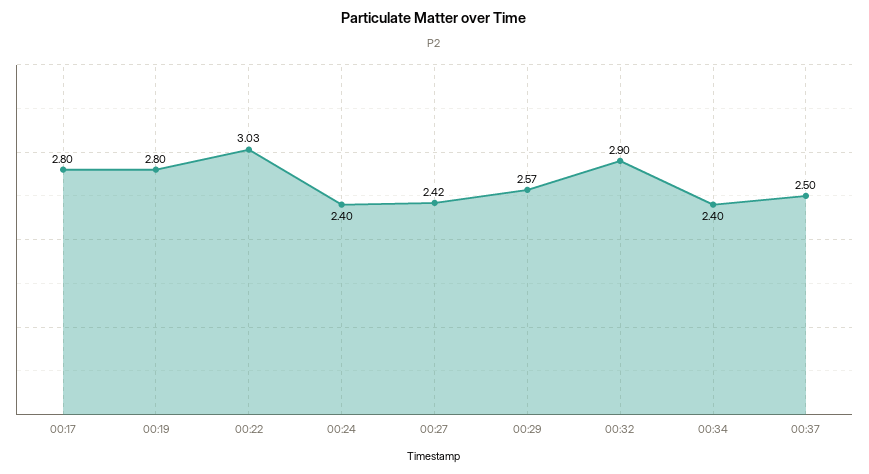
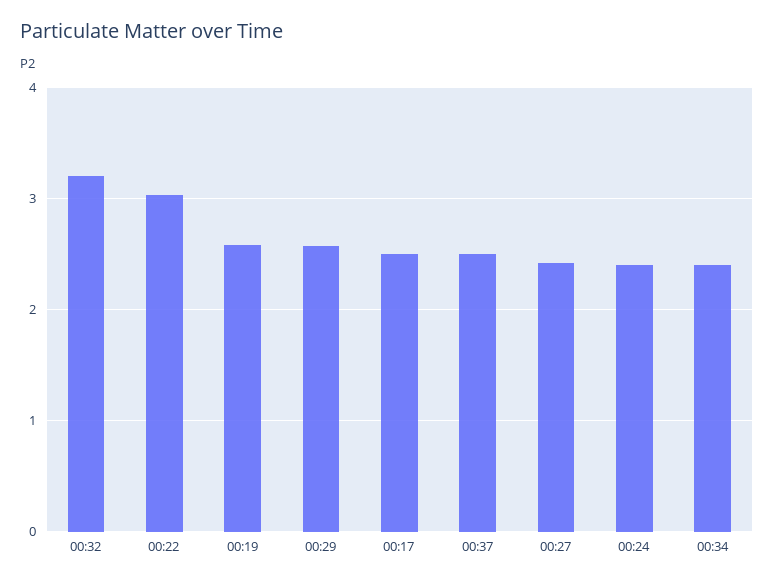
  {
-   "00:17": 2.8,
+   "00:17": 2.5,
-   "00:19": 2.8,
+   "00:19": 2.6,
    "00:22": 3.03,
    "00:24": 2.4,
    "00:27": 2.42,
    "00:29": 2.57,
-   "00:32": 2.9,
+   "00:32": 3.2,
    "00:34": 2.4,
    "00:37": 2.5
  }

